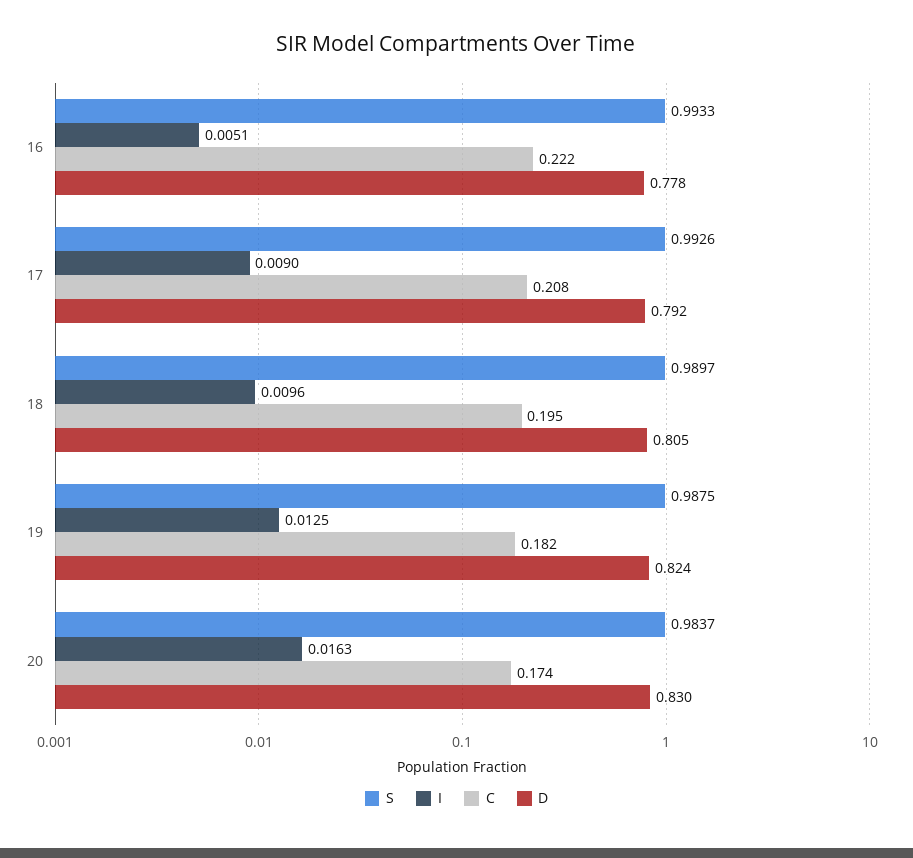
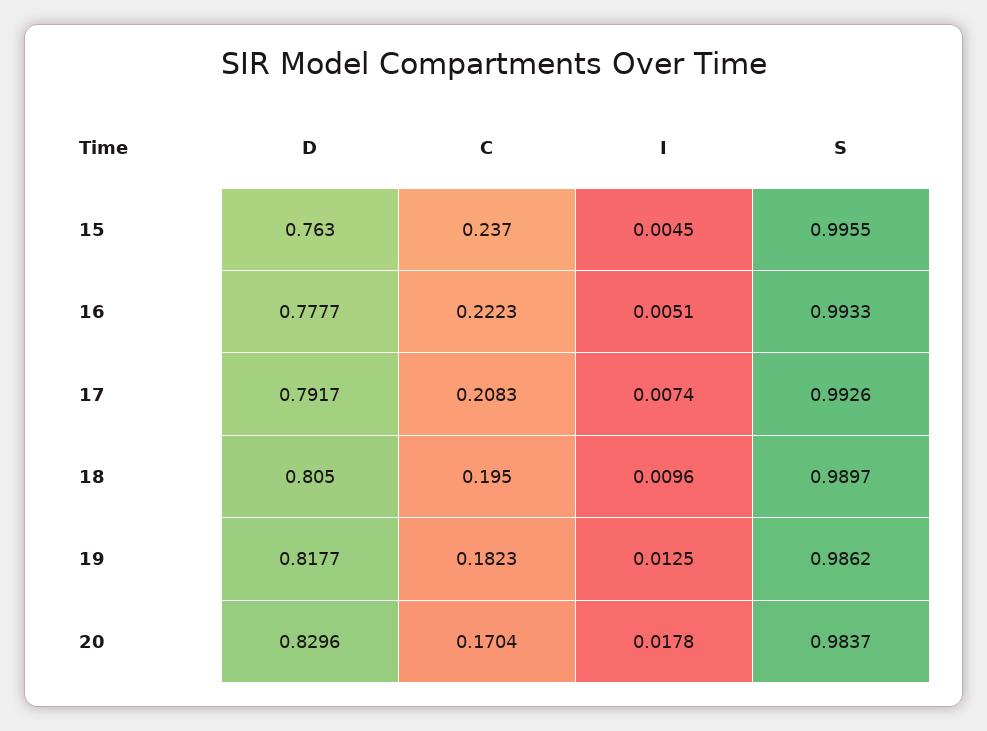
  {
    "S": {
      "16": 0.9933,
      "17": 0.9926,
      "18": 0.9897,
-     "19": 0.9875,
+     "19": 0.9862,
-     "20": 0.9837
+     "20": 0.9837,
+     "15": 0.9955
    },
    "I": {
      "16": 0.0051,
-     "17": 0.009,
+     "17": 0.0074,
      "18": 0.0096,
      "19": 0.0125,
-     "20": 0.0163
+     "20": 0.0178,
+     "15": 0.0045
    },
    "C": {
      "16": 0.2223,
      "17": 0.2083,
      "18": 0.195,
      "19": 0.1823,
-     "20": 0.174
+     "20": 0.1704,
+     "15": 0.237
    },
    "D": {
      "16": 0.7777,
      "17": 0.7917,
      "18": 0.805,
-     "19": 0.824,
+     "19": 0.8177,
-     "20": 0.8296
+     "20": 0.8296,
+     "15": 0.763
    }
  }

